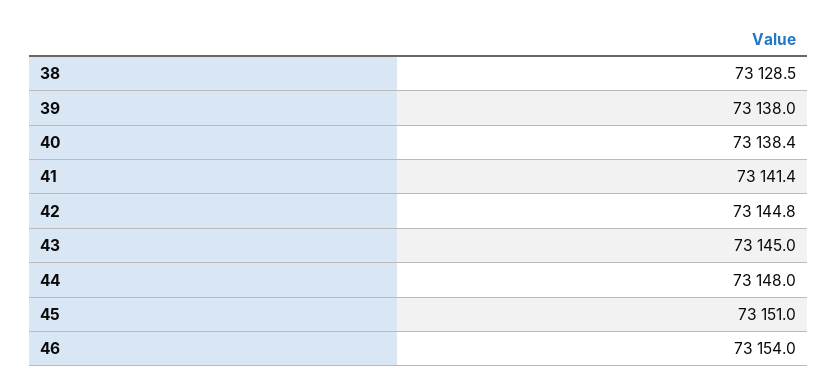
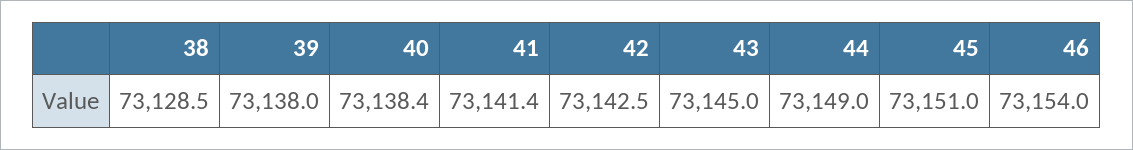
  {
    "38": 73128.5,
    "39": 73138,
    "40": 73138.4,
    "41": 73141.4,
-   "42": 73144.8,
+   "42": 73142.5,
    "43": 73145,
-   "44": 73148,
+   "44": 73149,
    "45": 73151,
    "46": 73154
  }

